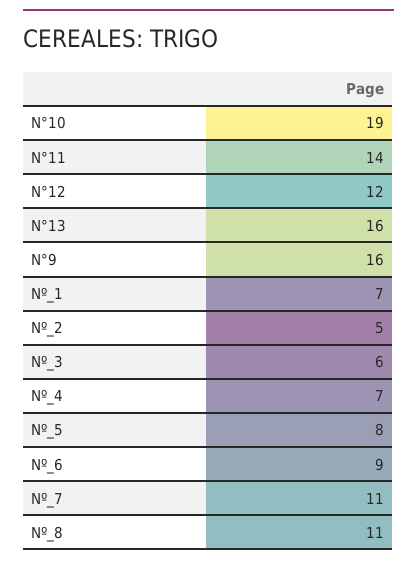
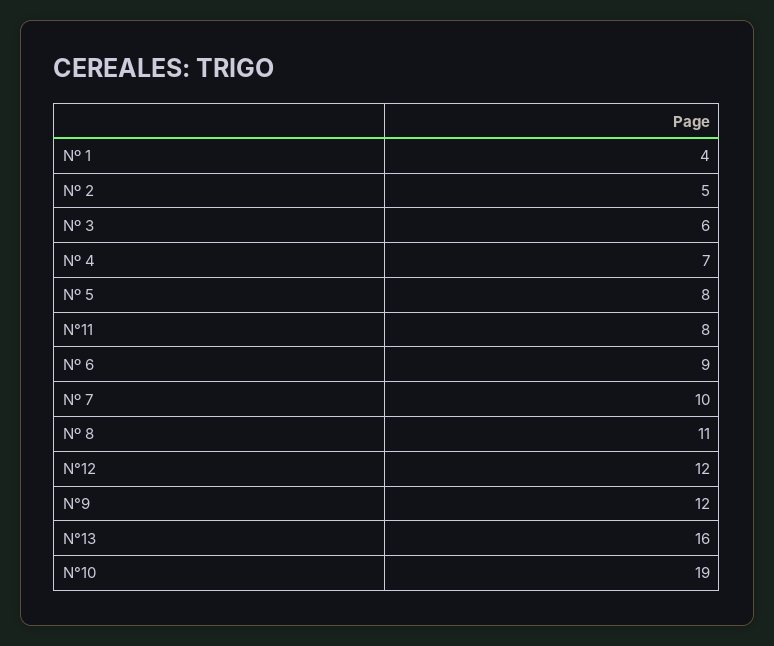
  {
    "N°10": 19,
-   "N°11": 14,
+   "N°11": 8,
    "N°12": 12,
    "N°13": 16,
-   "N°9": 16,
+   "N°9": 12,
-   "Nº_1": 7,
+   "Nº_1": 4,
    "Nº_2": 5,
    "Nº_3": 6,
    "Nº_4": 7,
    "Nº_5": 8,
    "Nº_6": 9,
-   "Nº_7": 11,
+   "Nº_7": 10,
    "Nº_8": 11
  }

